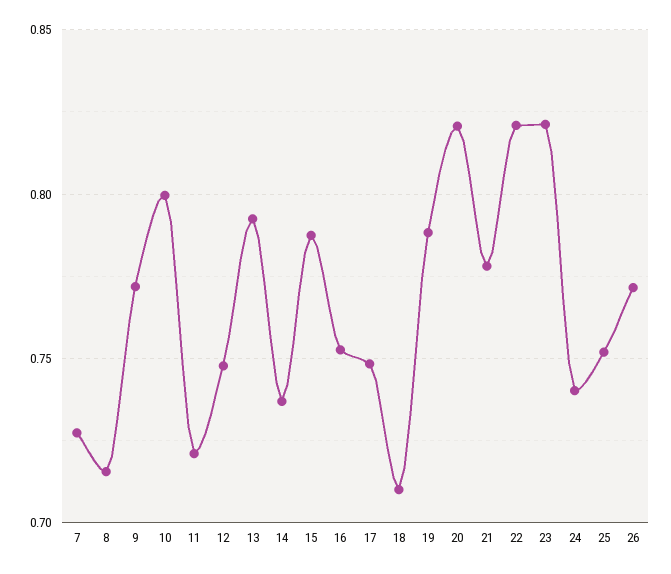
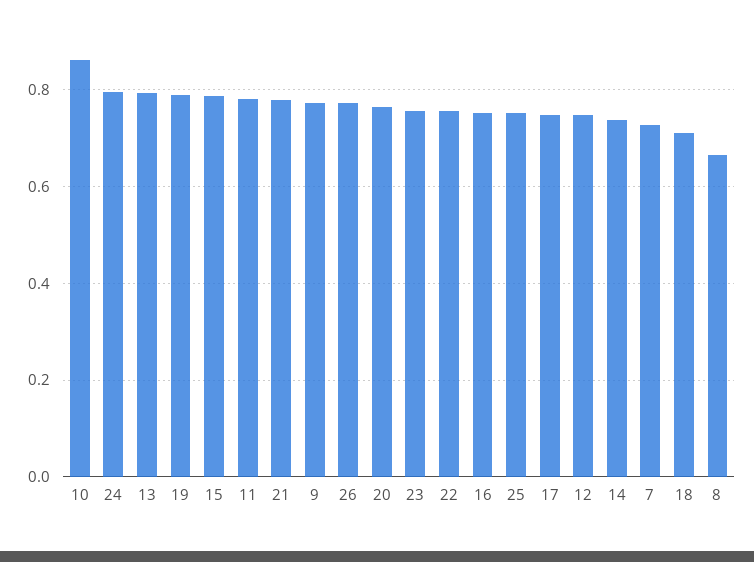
  {
    "7": 0.725,
-   "8": 0.715,
+   "8": 0.66,
    "9": 0.77,
-   "10": 0.8,
+   "10": 0.86,
-   "11": 0.72,
+   "11": 0.78,
    "12": 0.75,
    "13": 0.79,
    "14": 0.735,
    "15": 0.785,
    "16": 0.755,
    "17": 0.75,
    "18": 0.71,
    "19": 0.79,
-   "20": 0.82,
+   "20": 0.76,
    "21": 0.78,
-   "22": 0.82,
+   "22": 0.76,
-   "23": 0.82,
+   "23": 0.76,
-   "24": 0.74,
+   "24": 0.8,
    "25": 0.75,
    "26": 0.77
  }

